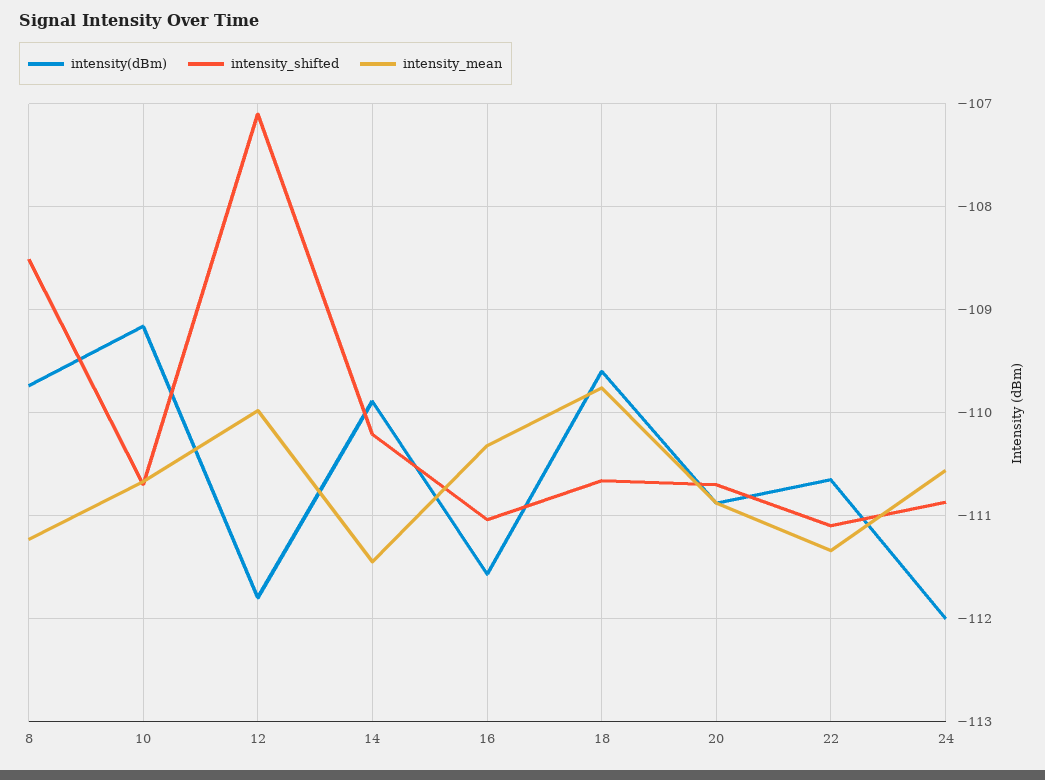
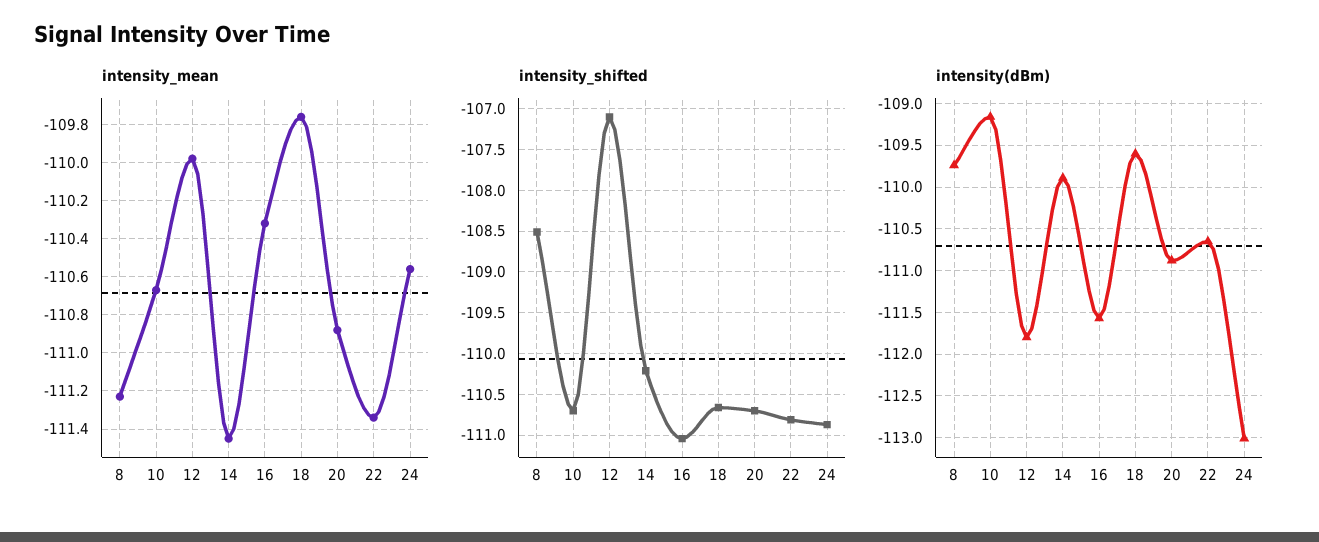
  {
    "intensity(dBm)": {
      "8": -109.7,
      "10": -109.2,
      "12": -111.8,
      "14": -109.9,
      "16": -111.6,
      "18": -109.6,
      "20": -110.9,
      "22": -110.7,
-     "24": -112
+     "24": -113
    },
    "intensity_shifted": {
      "8": -108.5,
      "10": -110.7,
      "12": -107.1,
      "14": -110.2,
      "16": -111,
      "18": -110.7,
      "20": -110.7,
-     "22": -111.1,
+     "22": -110.8,
      "24": -110.9
    },
    "intensity_mean": {
      "8": -111.25,
      "10": -110.65,
      "12": -110,
      "14": -111.45,
      "16": -110.3,
      "18": -109.75,
      "20": -110.9,
      "22": -111.35,
      "24": -110.55
    }
  }

